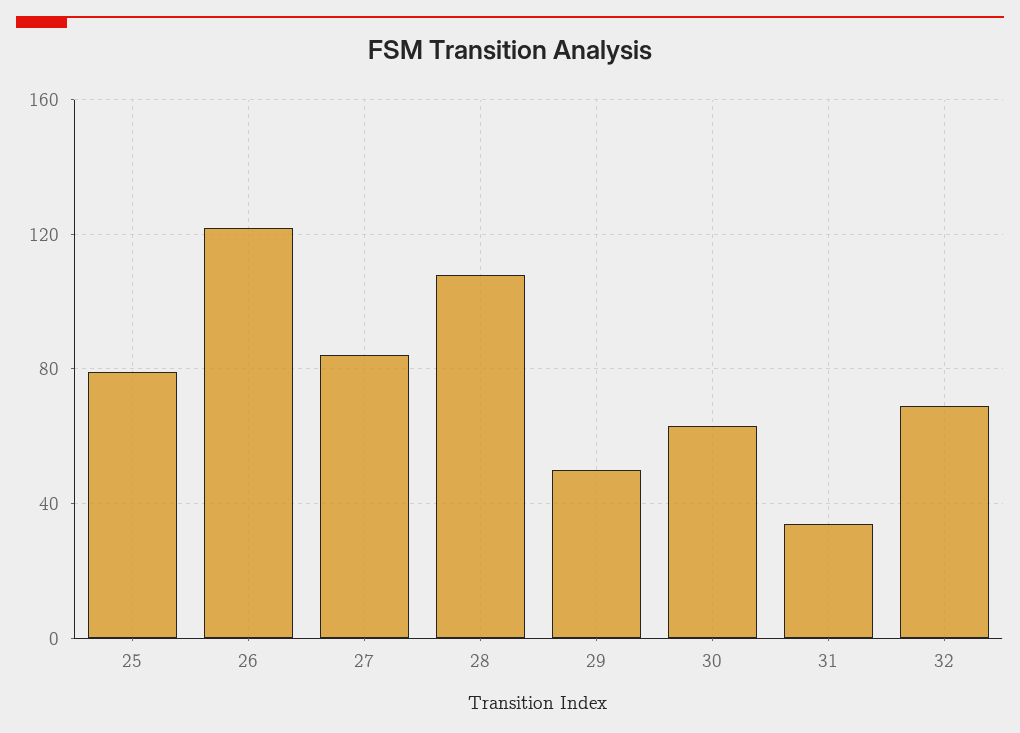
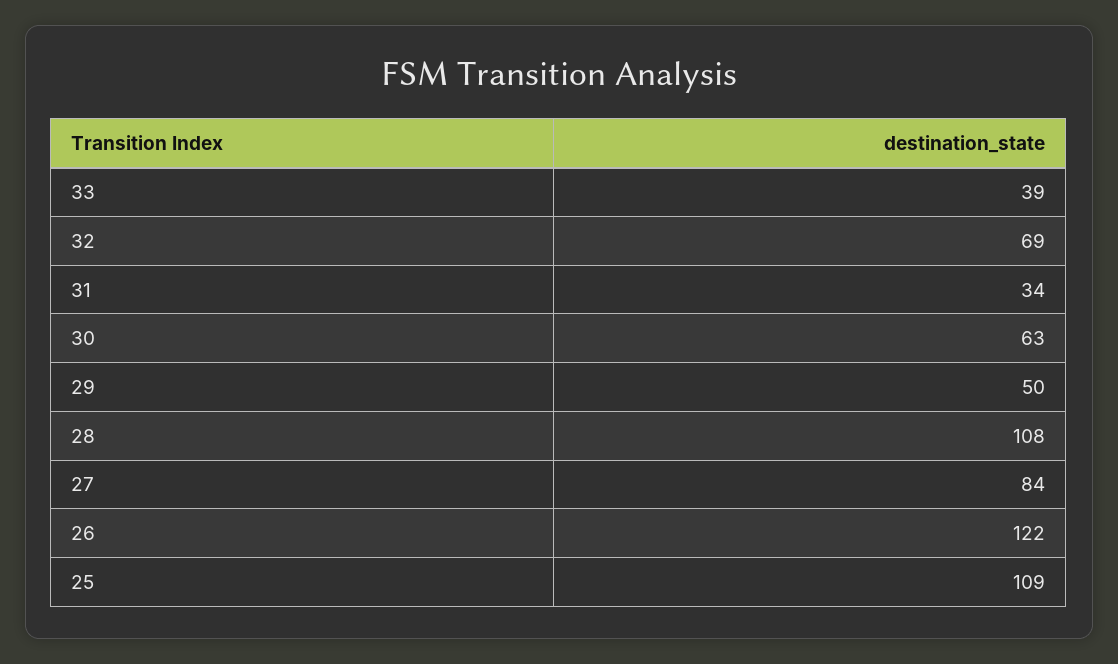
  {
-   "25": 80,
+   "25": 109,
    "26": 122,
    "27": 84,
    "28": 108,
    "29": 50,
    "30": 63,
    "31": 34,
-   "32": 69
+   "32": 69,
+   "33": 39
  }

